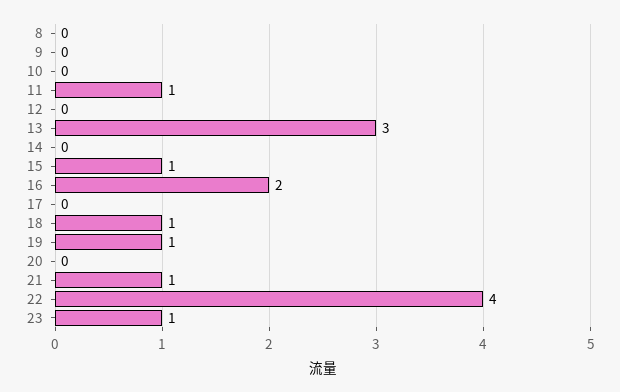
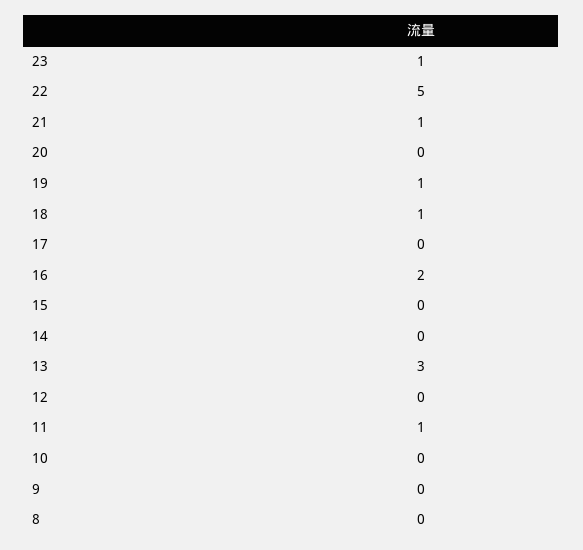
  {
    "8": 0,
    "9": 0,
    "10": 0,
    "11": 1,
    "12": 0,
    "13": 3,
    "14": 0,
-   "15": 1,
+   "15": 0,
    "16": 2,
    "17": 0,
    "18": 1,
    "19": 1,
    "20": 0,
    "21": 1,
-   "22": 4,
+   "22": 5,
    "23": 1
  }

